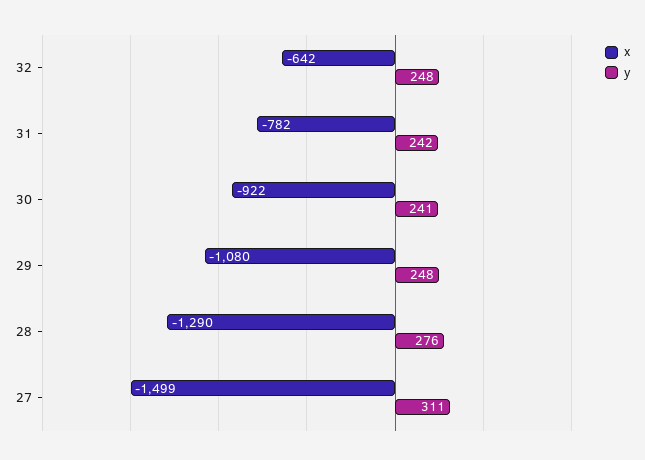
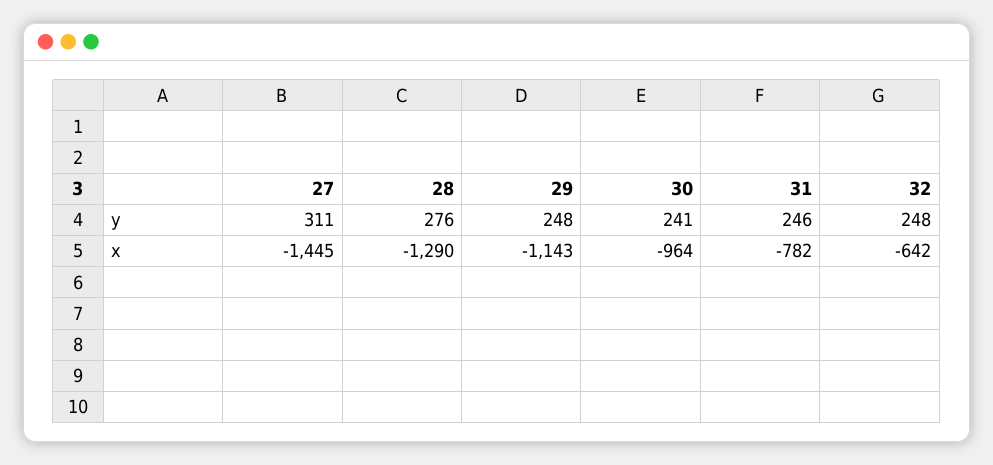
  {
    "x": {
      "32": -642,
      "31": -782,
-     "30": -922,
+     "30": -964,
-     "29": -1080,
+     "29": -1143,
      "28": -1290,
-     "27": -1499
+     "27": -1445
    },
    "y": {
      "32": 248,
-     "31": 242,
+     "31": 246,
      "30": 241,
      "29": 248,
      "28": 276,
      "27": 311
    }
  }

